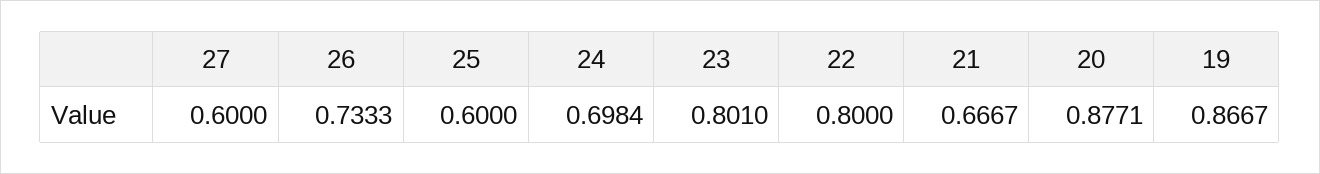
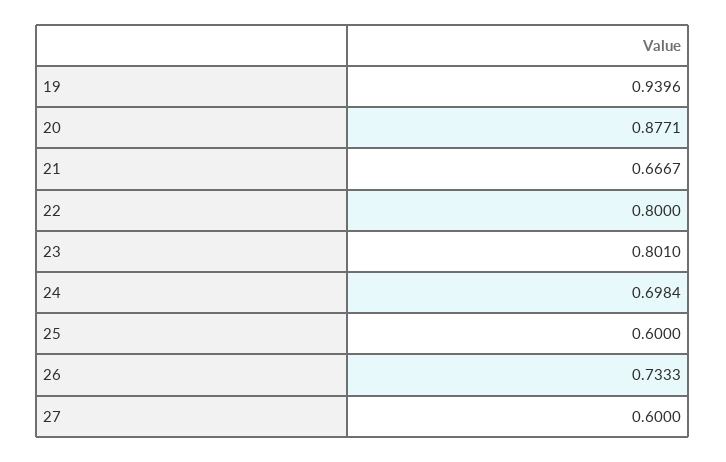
  {
    "27": 0.6,
    "26": 0.7333,
    "25": 0.6,
    "24": 0.6984,
    "23": 0.801,
    "22": 0.8,
    "21": 0.6667,
    "20": 0.8771,
-   "19": 0.8667
+   "19": 0.9396
  }

